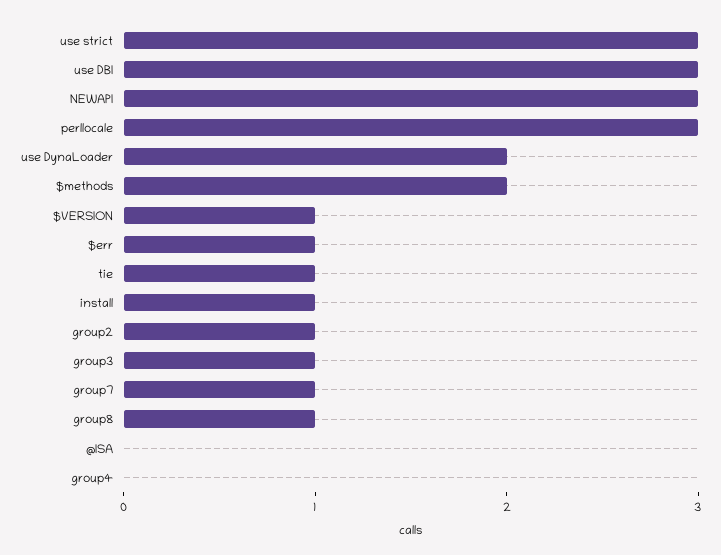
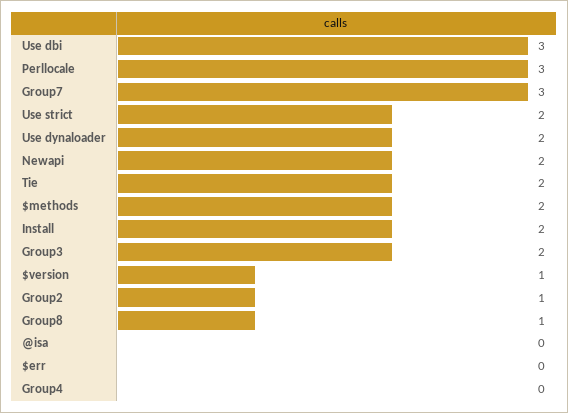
  {
-   "use strict": 3,
+   "use strict": 2,
    "use DBI": 3,
-   "NEWAPI": 3,
+   "NEWAPI": 2,
    "perllocale": 3,
    "use DynaLoader": 2,
    "$methods": 2,
    "$VERSION": 1,
-   "$err": 1,
+   "$err": 0,
-   "tie": 1,
+   "tie": 2,
-   "install": 1,
+   "install": 2,
    "group2": 1,
-   "group3": 1,
+   "group3": 2,
-   "group7": 1,
+   "group7": 3,
    "group8": 1,
    "@ISA": 0,
    "group4": 0
  }

